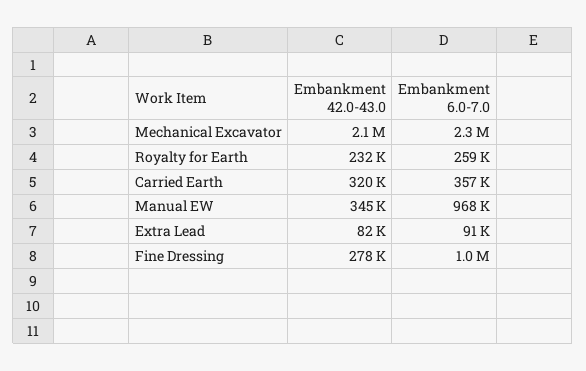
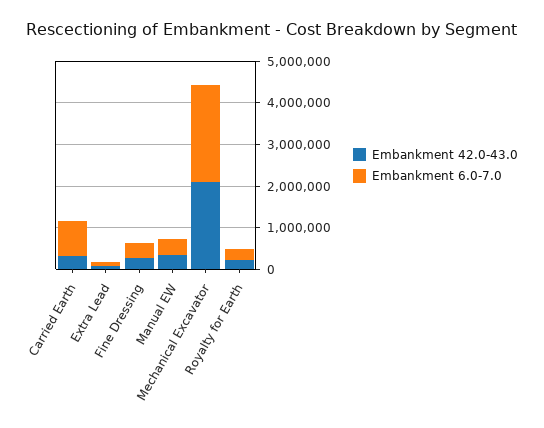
  {
    "Embankment 42.0-43.0": {
      "Mechanical Excavator": 2100000,
      "Royalty for Earth": 232000,
      "Carried Earth": 320000,
      "Manual EW": 345000,
      "Extra Lead": 82000,
      "Fine Dressing": 278000
    },
    "Embankment 6.0-7.0": {
      "Mechanical Excavator": 2300000,
      "Royalty for Earth": 259000,
-     "Carried Earth": 357000,
+     "Carried Earth": 800000,
-     "Manual EW": 968000,
+     "Manual EW": 400000,
      "Extra Lead": 91000,
-     "Fine Dressing": 1000000
+     "Fine Dressing": 400000
    }
  }

